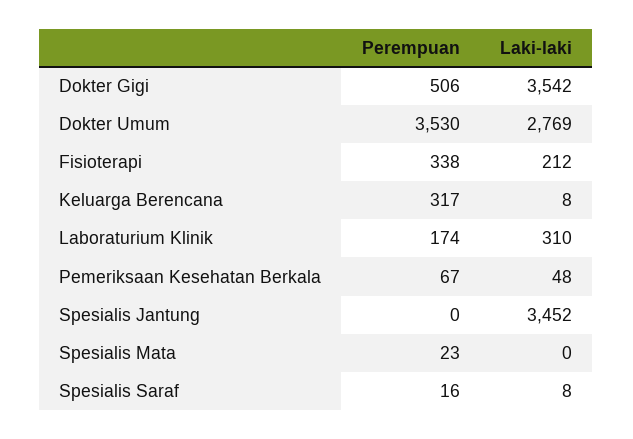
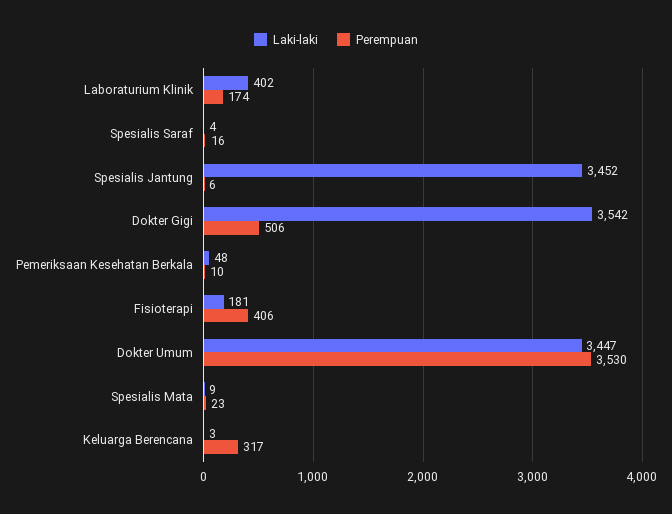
  {
    "Perempuan": {
      "Dokter Gigi": 506,
      "Dokter Umum": 3530,
-     "Fisioterapi": 338,
+     "Fisioterapi": 406,
      "Keluarga Berencana": 317,
      "Laboraturium Klinik": 174,
-     "Pemeriksaan Kesehatan Berkala": 67,
+     "Pemeriksaan Kesehatan Berkala": 10,
-     "Spesialis Jantung": 0,
+     "Spesialis Jantung": 6,
      "Spesialis Mata": 23,
      "Spesialis Saraf": 16
    },
    "Laki-laki": {
      "Dokter Gigi": 3542,
-     "Dokter Umum": 2769,
+     "Dokter Umum": 3447,
-     "Fisioterapi": 212,
+     "Fisioterapi": 181,
-     "Keluarga Berencana": 8,
+     "Keluarga Berencana": 3,
-     "Laboraturium Klinik": 310,
+     "Laboraturium Klinik": 402,
      "Pemeriksaan Kesehatan Berkala": 48,
      "Spesialis Jantung": 3452,
-     "Spesialis Mata": 0,
+     "Spesialis Mata": 9,
-     "Spesialis Saraf": 8
+     "Spesialis Saraf": 4
    }
  }

